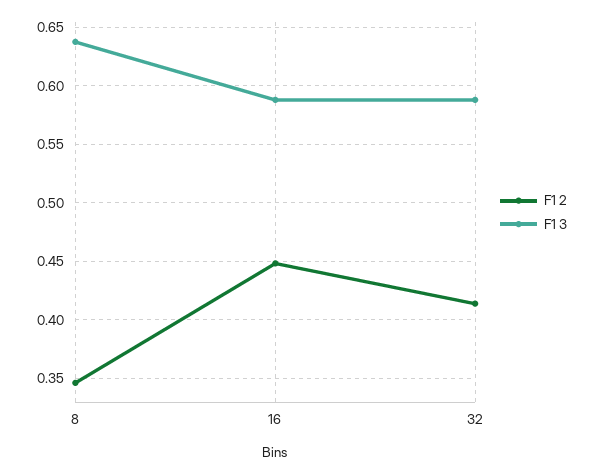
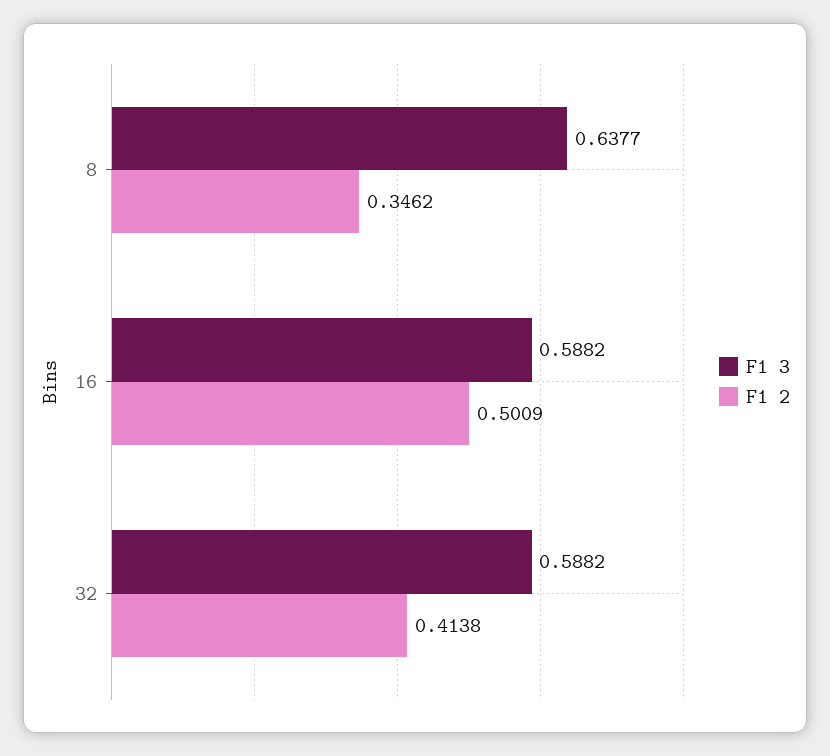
  {
    "F1 2": {
      "8": 0.3462,
-     "16": 0.45,
+     "16": 0.5009,
      "32": 0.4138
    },
    "F1 3": {
      "8": 0.6377,
      "16": 0.5882,
      "32": 0.5882
    }
  }

